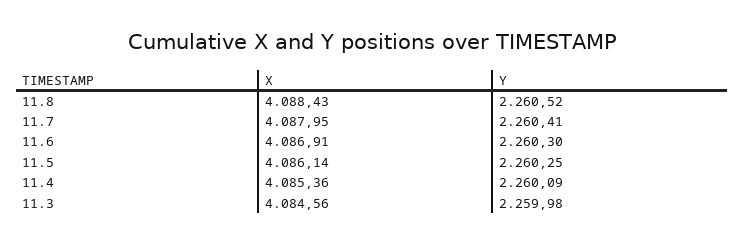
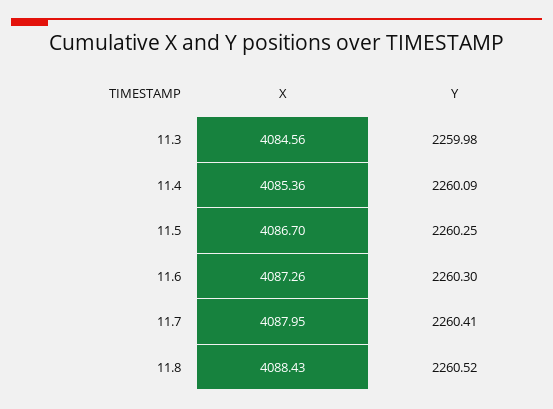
  {
    "X": {
      "11.8": 4088.43,
      "11.7": 4087.95,
-     "11.6": 4086.91,
+     "11.6": 4087.26,
-     "11.5": 4086.14,
+     "11.5": 4086.7,
      "11.4": 4085.36,
      "11.3": 4084.56
    },
    "Y": {
      "11.8": 2260.52,
      "11.7": 2260.41,
      "11.6": 2260.3,
      "11.5": 2260.25,
      "11.4": 2260.09,
      "11.3": 2259.98
    }
  }

